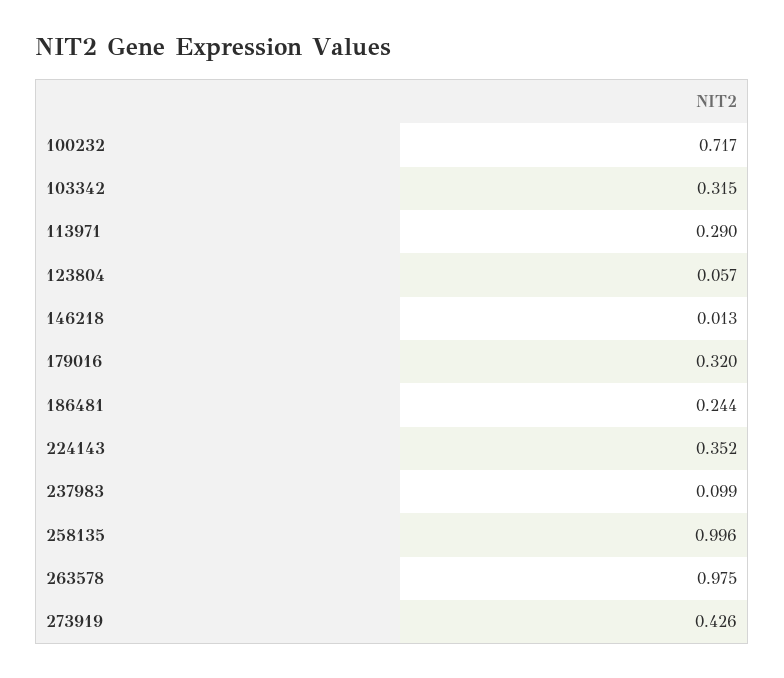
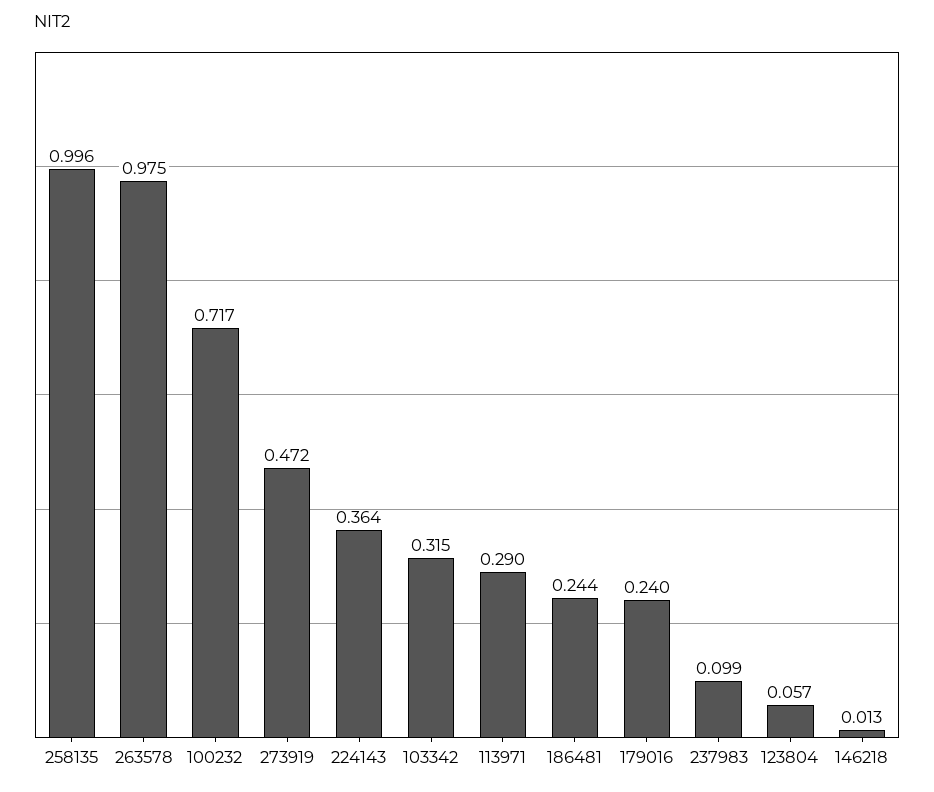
  {
    "100232": 0.717,
    "103342": 0.315,
    "113971": 0.29,
    "123804": 0.057,
    "146218": 0.013,
-   "179016": 0.32,
+   "179016": 0.24,
    "186481": 0.244,
-   "224143": 0.352,
+   "224143": 0.364,
    "237983": 0.099,
    "258135": 0.996,
    "263578": 0.975,
-   "273919": 0.426
+   "273919": 0.472
  }

